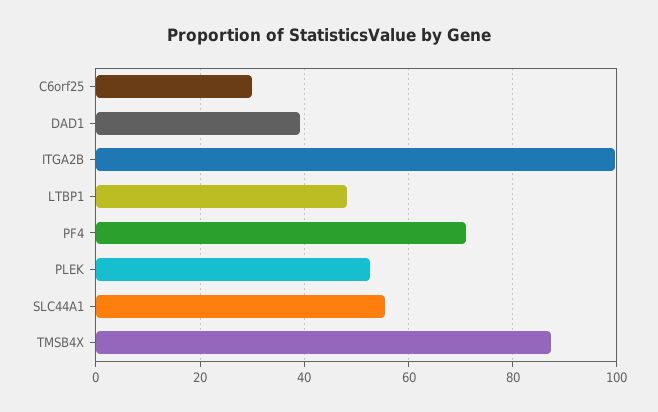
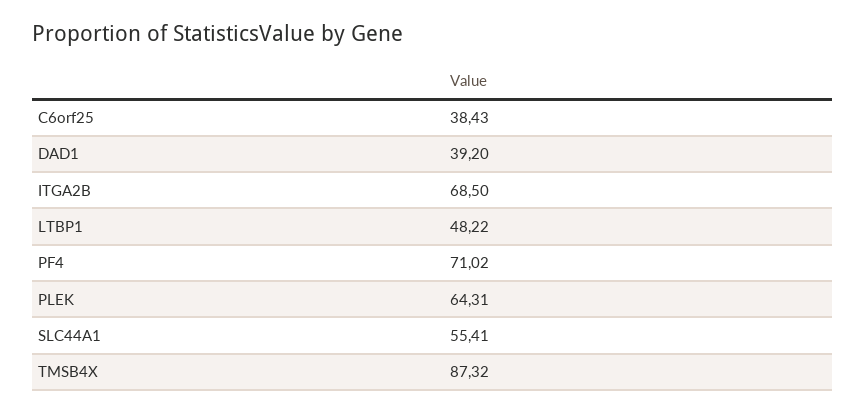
  {
-   "C6orf25": 30,
+   "C6orf25": 38.43,
    "DAD1": 39.2,
-   "ITGA2B": 100,
+   "ITGA2B": 68.5,
    "LTBP1": 48.22,
    "PF4": 71.02,
-   "PLEK": 52,
+   "PLEK": 64.31,
    "SLC44A1": 55.41,
    "TMSB4X": 87.32
  }

